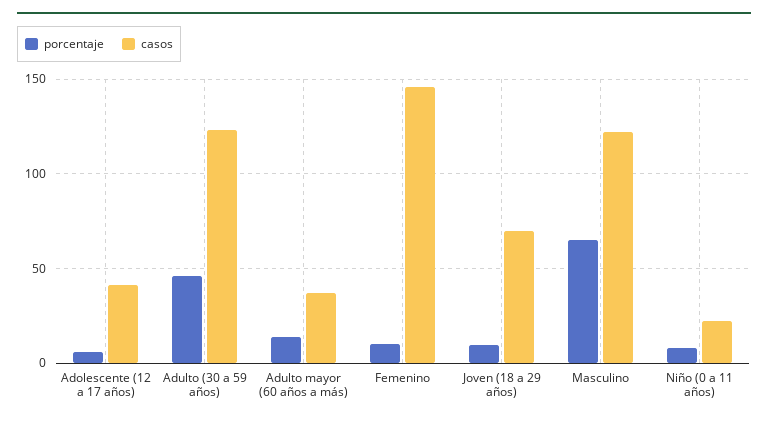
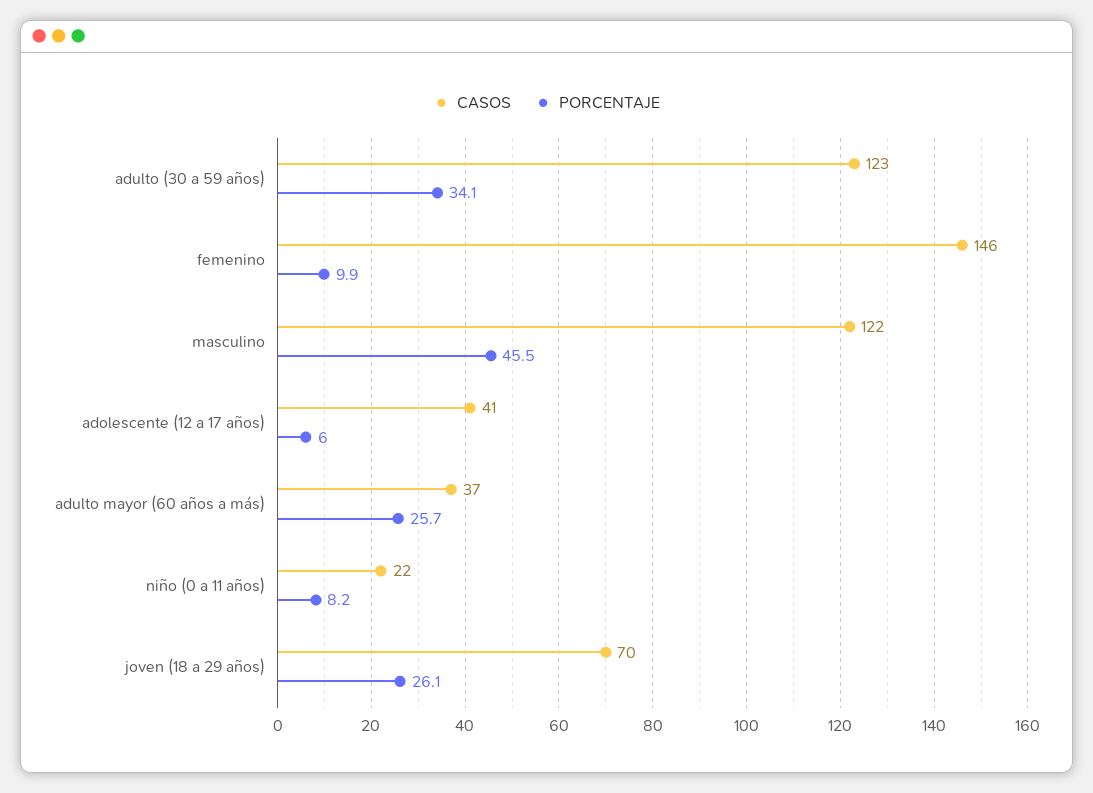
  {
    "porcentaje": {
      "Adolescente (12 a 17 años)": 6,
-     "Adulto (30 a 59 años)": 45,
+     "Adulto (30 a 59 años)": 34.1,
-     "Adulto mayor (60 años a más)": 15,
+     "Adulto mayor (60 años a más)": 25.7,
      "Femenino": 9.9,
-     "Joven (18 a 29 años)": 10,
+     "Joven (18 a 29 años)": 26.1,
-     "Masculino": 65,
+     "Masculino": 45.5,
      "Niño (0 a 11 años)": 8.2
    },
    "casos": {
      "Adolescente (12 a 17 años)": 41,
      "Adulto (30 a 59 años)": 123,
      "Adulto mayor (60 años a más)": 37,
      "Femenino": 146,
      "Joven (18 a 29 años)": 70,
      "Masculino": 122,
      "Niño (0 a 11 años)": 22
    }
  }

